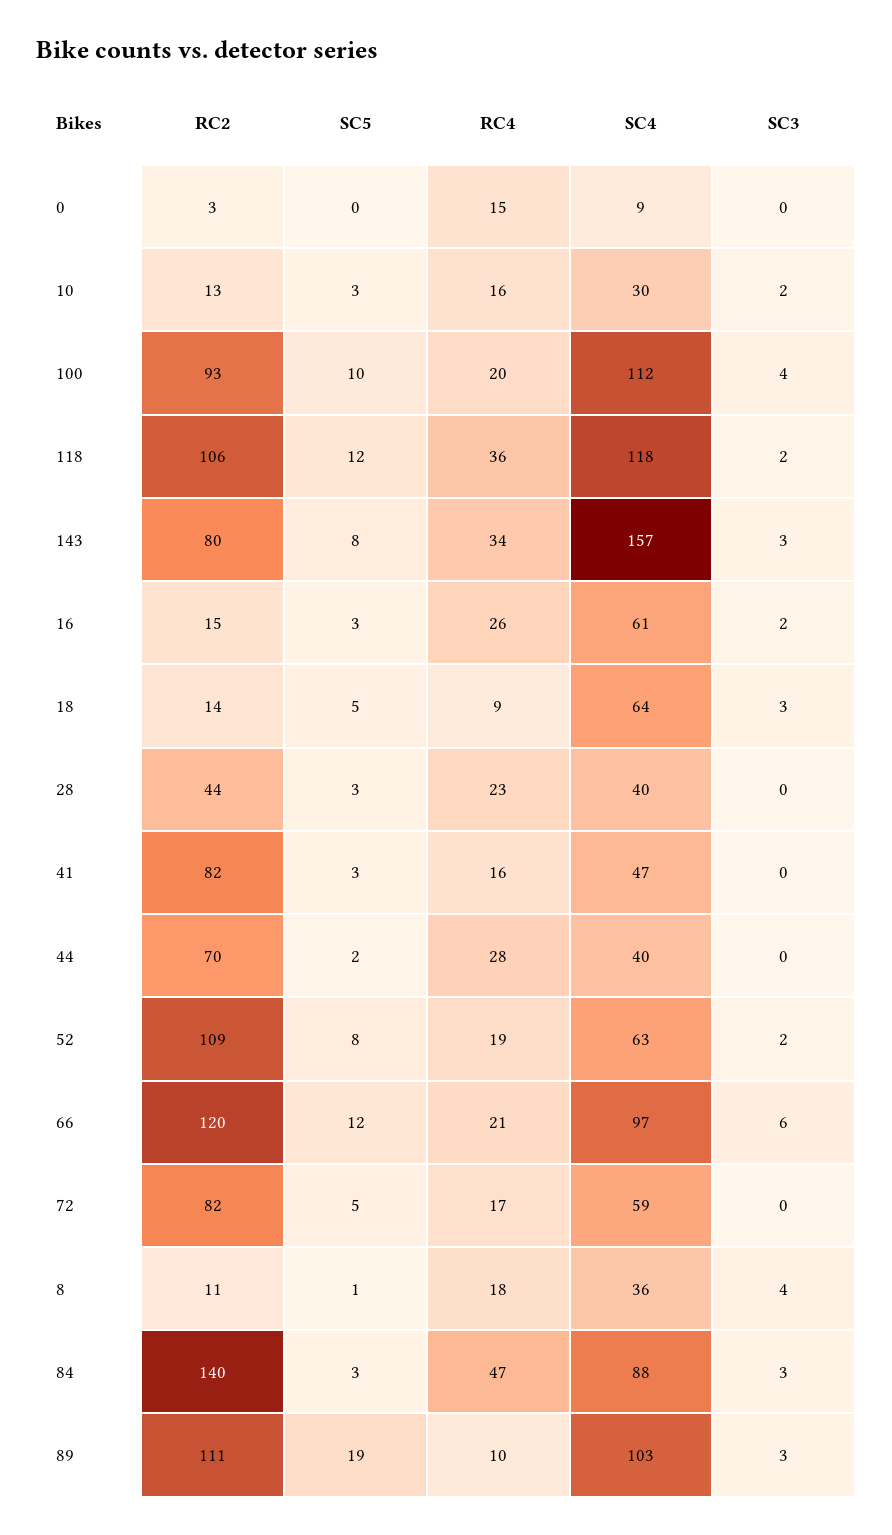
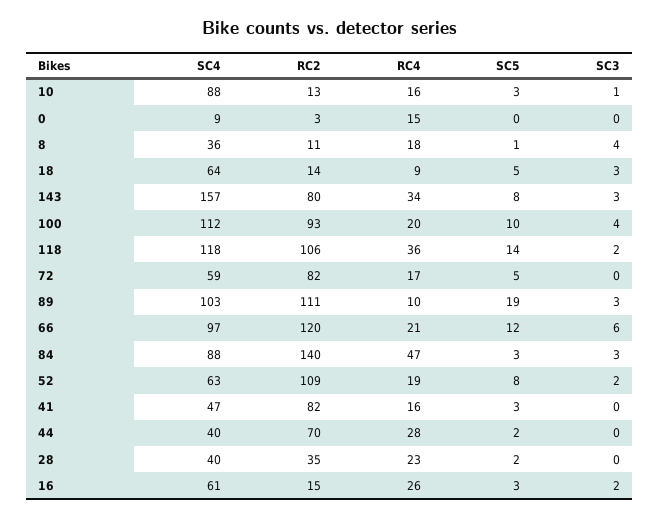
  {
    "RC2": {
      "0": 3,
      "10": 13,
      "100": 93,
      "118": 106,
      "143": 80,
      "16": 15,
      "18": 14,
-     "28": 44,
+     "28": 35,
      "41": 82,
      "44": 70,
      "52": 109,
      "66": 120,
      "72": 82,
      "8": 11,
      "84": 140,
      "89": 111
    },
    "SC5": {
      "0": 0,
      "10": 3,
      "100": 10,
-     "118": 12,
+     "118": 14,
      "143": 8,
      "16": 3,
      "18": 5,
-     "28": 3,
+     "28": 2,
      "41": 3,
      "44": 2,
      "52": 8,
      "66": 12,
      "72": 5,
      "8": 1,
      "84": 3,
      "89": 19
    },
    "RC4": {
      "0": 15,
      "10": 16,
      "100": 20,
      "118": 36,
      "143": 34,
      "16": 26,
      "18": 9,
      "28": 23,
      "41": 16,
      "44": 28,
      "52": 19,
      "66": 21,
      "72": 17,
      "8": 18,
      "84": 47,
      "89": 10
    },
    "SC4": {
      "0": 9,
-     "10": 30,
+     "10": 88,
      "100": 112,
      "118": 118,
      "143": 157,
      "16": 61,
      "18": 64,
      "28": 40,
      "41": 47,
      "44": 40,
      "52": 63,
      "66": 97,
      "72": 59,
      "8": 36,
      "84": 88,
      "89": 103
    },
    "SC3": {
      "0": 0,
-     "10": 2,
+     "10": 1,
      "100": 4,
      "118": 2,
      "143": 3,
      "16": 2,
      "18": 3,
      "28": 0,
      "41": 0,
      "44": 0,
      "52": 2,
      "66": 6,
      "72": 0,
      "8": 4,
      "84": 3,
      "89": 3
    }
  }

